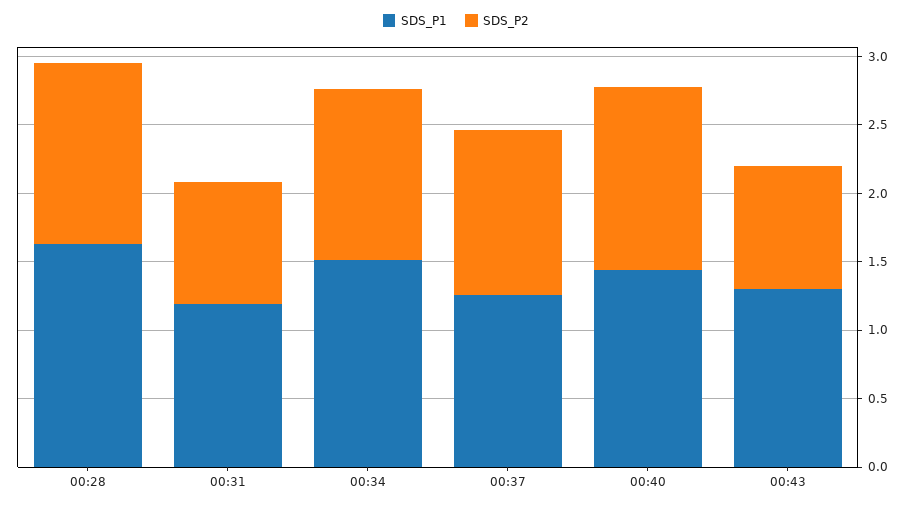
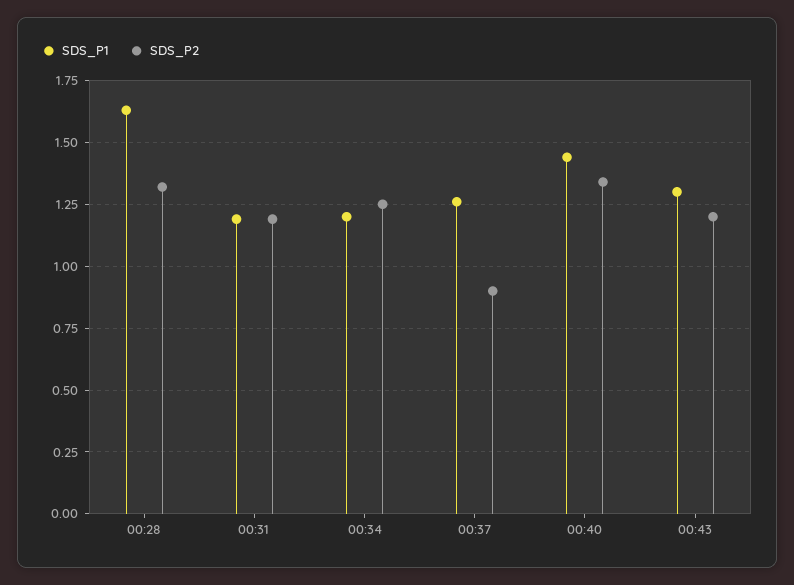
  {
    "SDS_P1": {
      "00:28": 1.65,
      "00:31": 1.2,
-     "00:34": 1.5,
+     "00:34": 1.2,
      "00:37": 1.25,
      "00:40": 1.45,
      "00:43": 1.3
    },
    "SDS_P2": {
      "00:28": 1.3,
-     "00:31": 0.9,
+     "00:31": 1.2,
      "00:34": 1.25,
-     "00:37": 1.2,
+     "00:37": 0.9,
      "00:40": 1.35,
-     "00:43": 0.9
+     "00:43": 1.2
    }
  }

